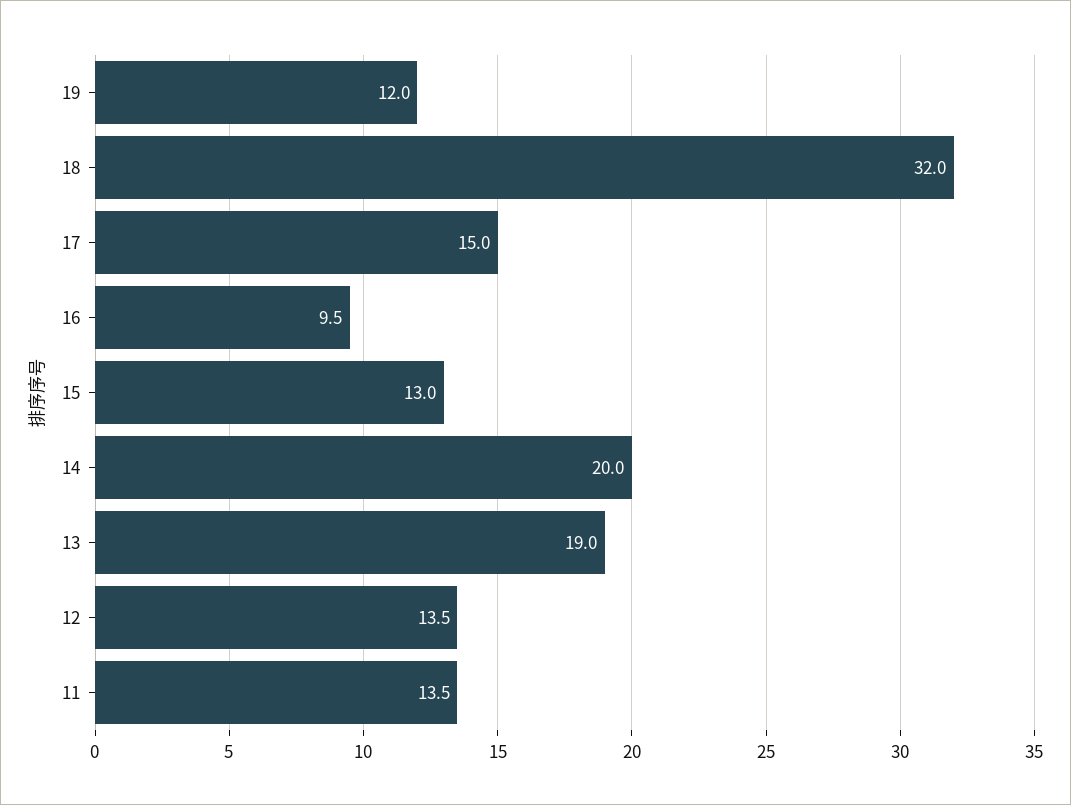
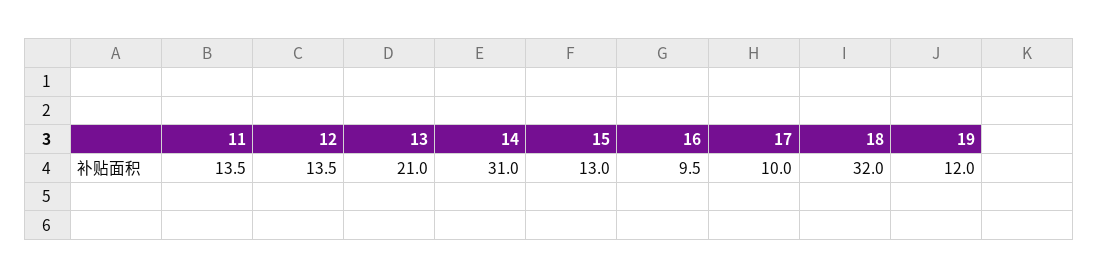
  {
    "19": 12,
    "18": 32,
-   "17": 15,
+   "17": 10,
    "16": 9.5,
    "15": 13,
-   "14": 20,
+   "14": 31,
-   "13": 19,
+   "13": 21,
    "12": 13.5,
    "11": 13.5
  }

